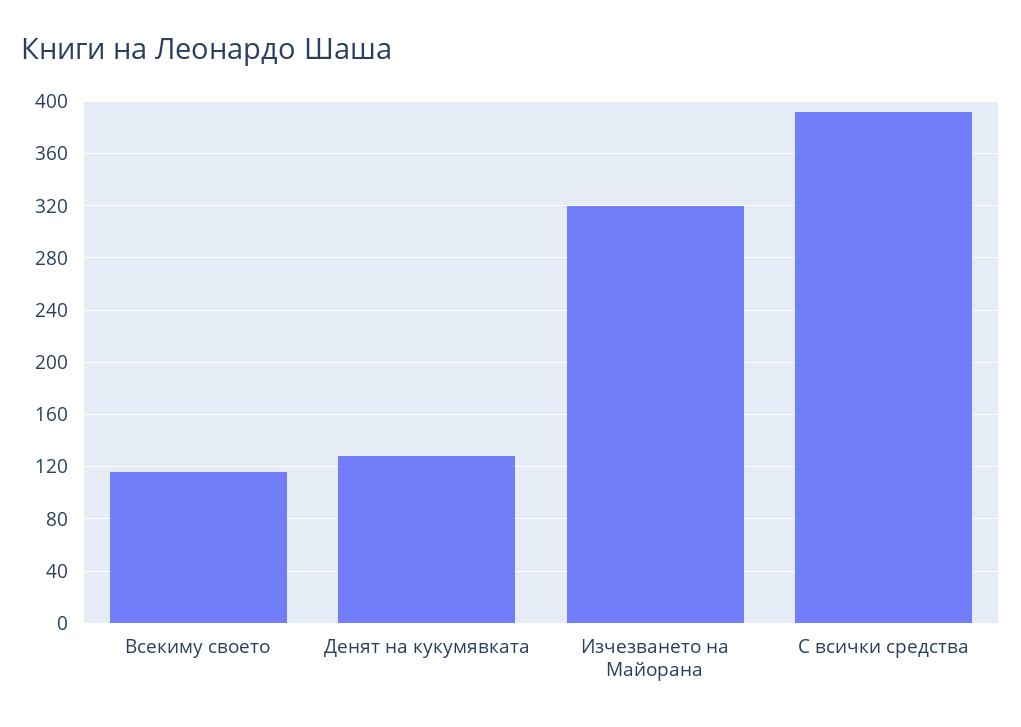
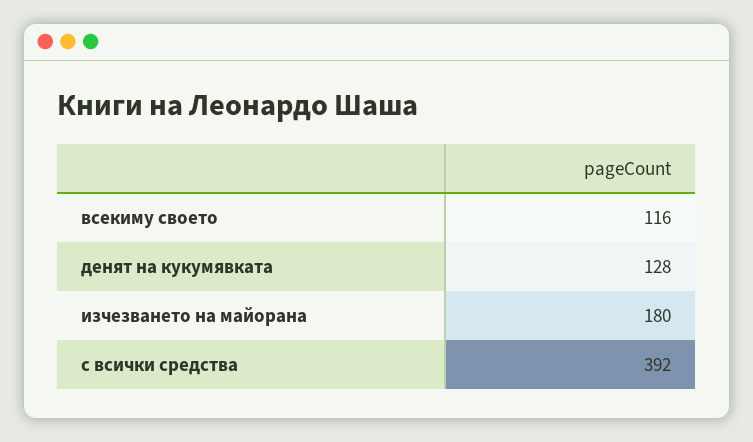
  {
    "Всекиму своето": 116,
    "Денят на кукумявката": 128,
-   "Изчезването на Майорана": 320,
+   "Изчезването на Майорана": 180,
    "С всички средства": 392
  }

